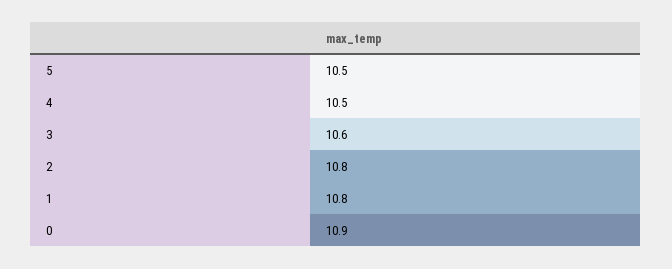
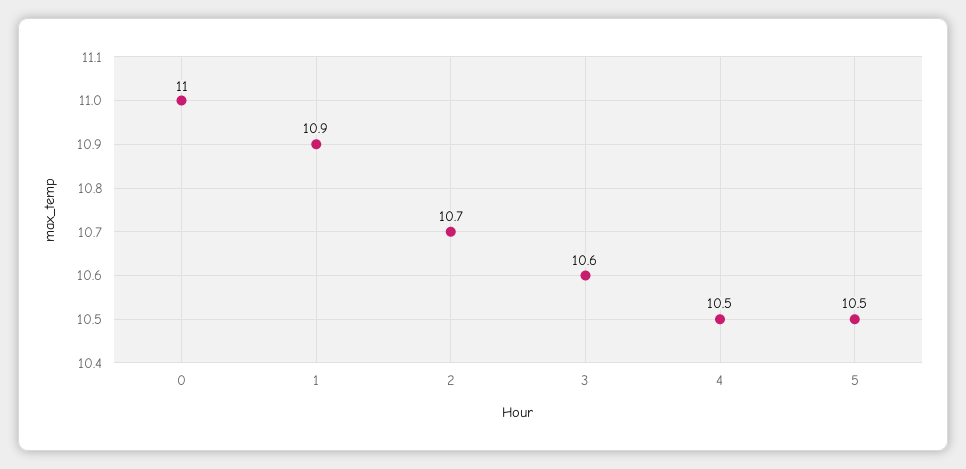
  {
    "5": 10.5,
    "4": 10.5,
    "3": 10.6,
-   "2": 10.8,
+   "2": 10.7,
-   "1": 10.8,
+   "1": 10.9,
-   "0": 10.9
+   "0": 11
  }

